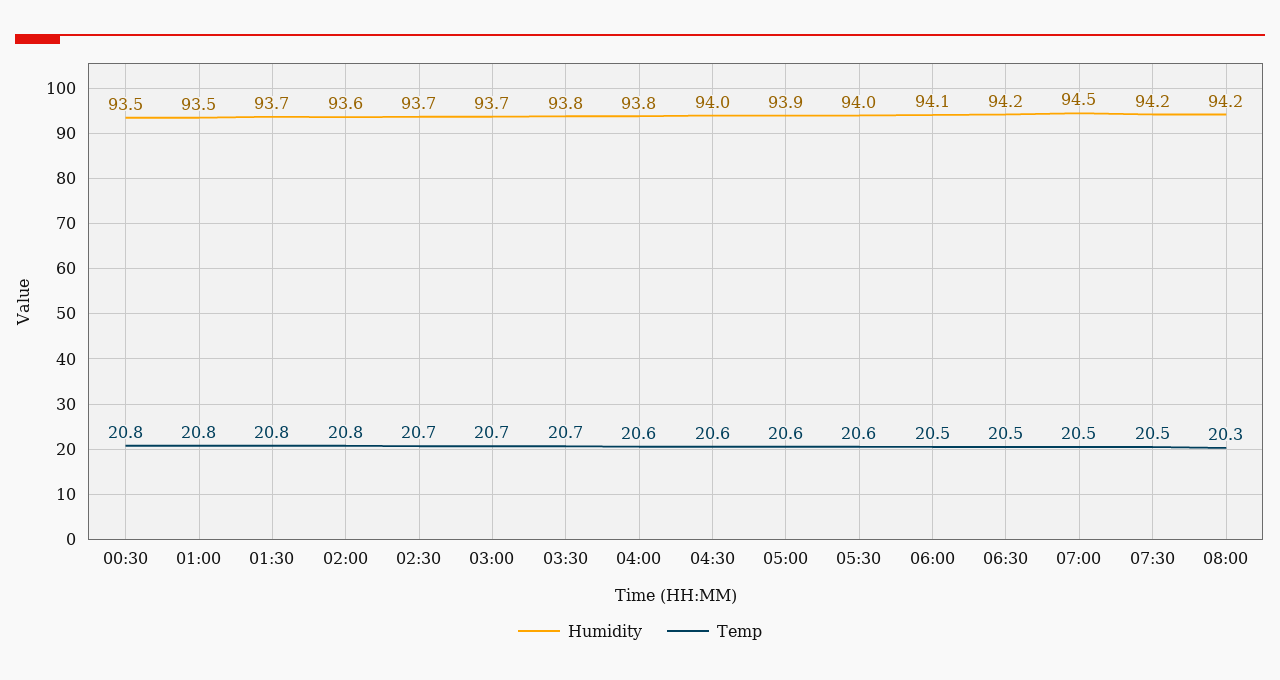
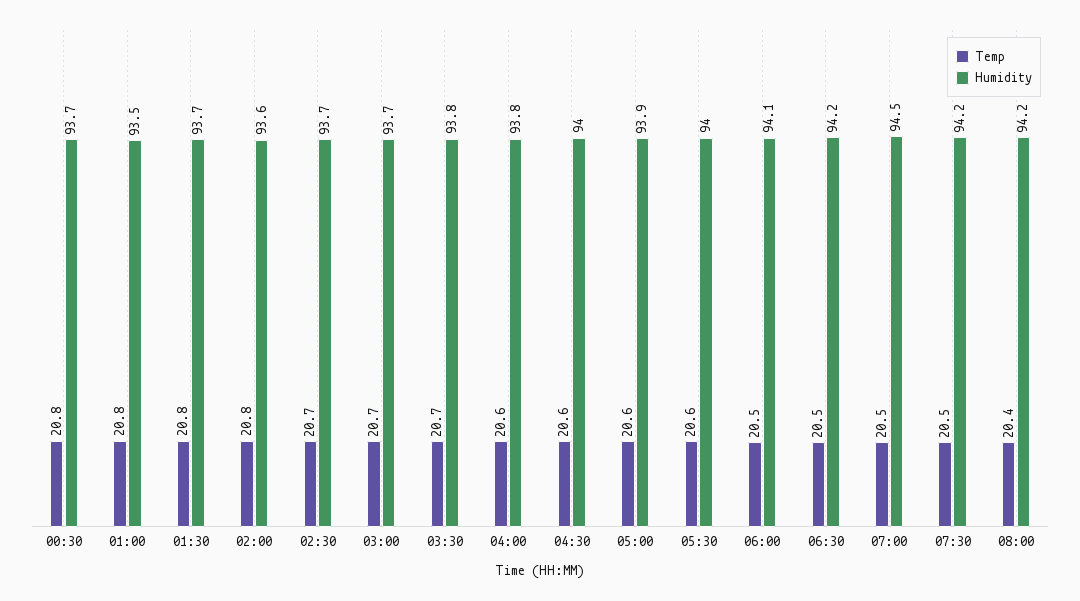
  {
    "Humidity": {
-     "00:30": 93.5,
+     "00:30": 93.7,
      "01:00": 93.5,
      "01:30": 93.7,
      "02:00": 93.6,
      "02:30": 93.7,
      "03:00": 93.7,
      "03:30": 93.8,
      "04:00": 93.8,
      "04:30": 94,
      "05:00": 93.9,
      "05:30": 94,
      "06:00": 94.1,
      "06:30": 94.2,
      "07:00": 94.5,
      "07:30": 94.2,
      "08:00": 94.2
    },
    "Temp": {
      "00:30": 20.8,
      "01:00": 20.8,
      "01:30": 20.8,
      "02:00": 20.8,
      "02:30": 20.7,
      "03:00": 20.7,
      "03:30": 20.7,
      "04:00": 20.6,
      "04:30": 20.6,
      "05:00": 20.6,
      "05:30": 20.6,
      "06:00": 20.5,
      "06:30": 20.5,
      "07:00": 20.5,
      "07:30": 20.5,
-     "08:00": 20.3
+     "08:00": 20.4
    }
  }

